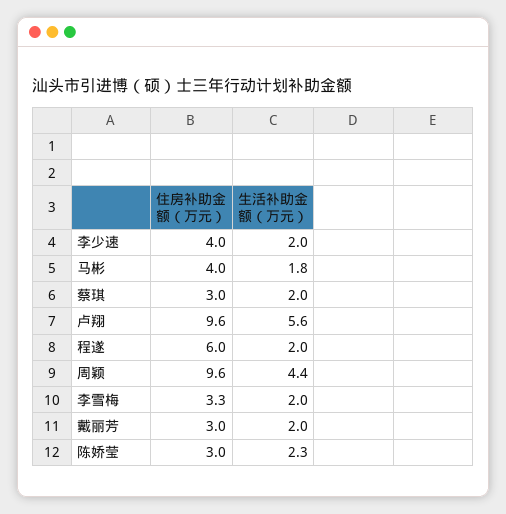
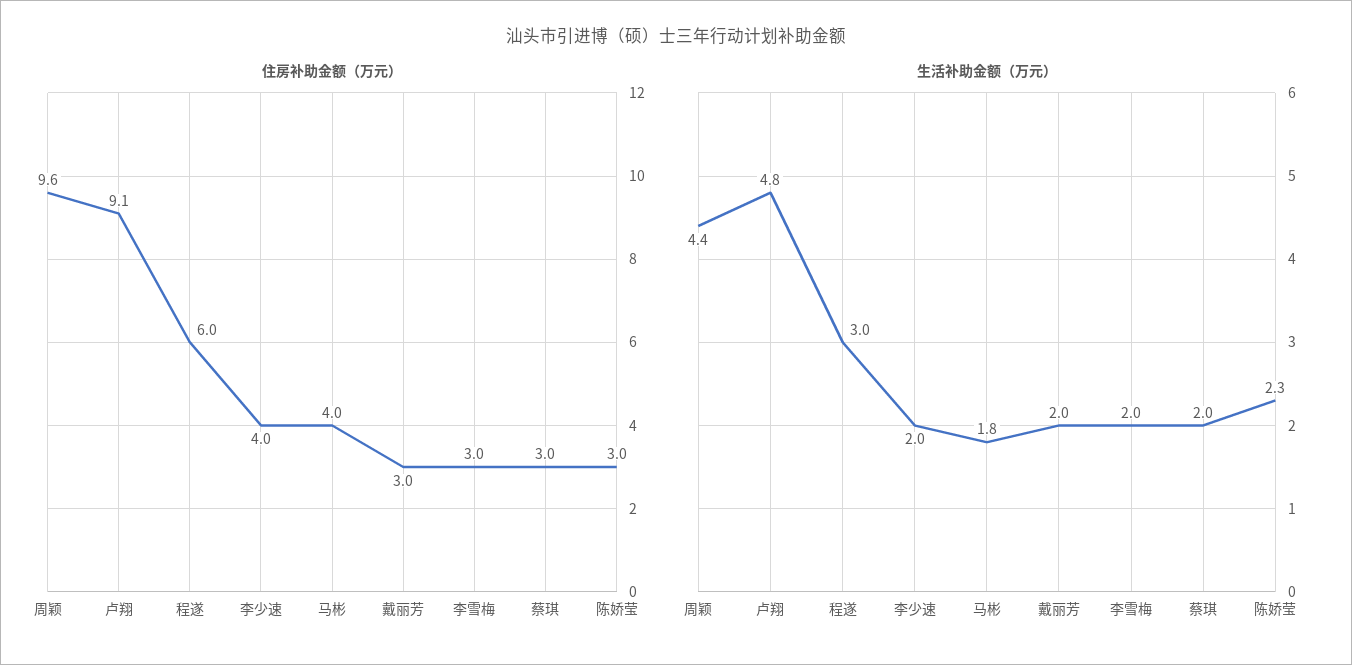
  {
    "住房补助金额（万元）": {
      "李少速": 4,
      "马彬": 4,
      "蔡琪": 3,
-     "卢翔": 9.6,
+     "卢翔": 9.1,
      "程遂": 6,
      "周颖": 9.6,
-     "李雪梅": 3.3,
+     "李雪梅": 3,
      "戴丽芳": 3,
      "陈娇莹": 3
    },
    "生活补助金额（万元）": {
      "李少速": 2,
      "马彬": 1.8,
      "蔡琪": 2,
-     "卢翔": 5.6,
+     "卢翔": 4.8,
-     "程遂": 2,
+     "程遂": 3,
      "周颖": 4.4,
      "李雪梅": 2,
      "戴丽芳": 2,
      "陈娇莹": 2.3
    }
  }

